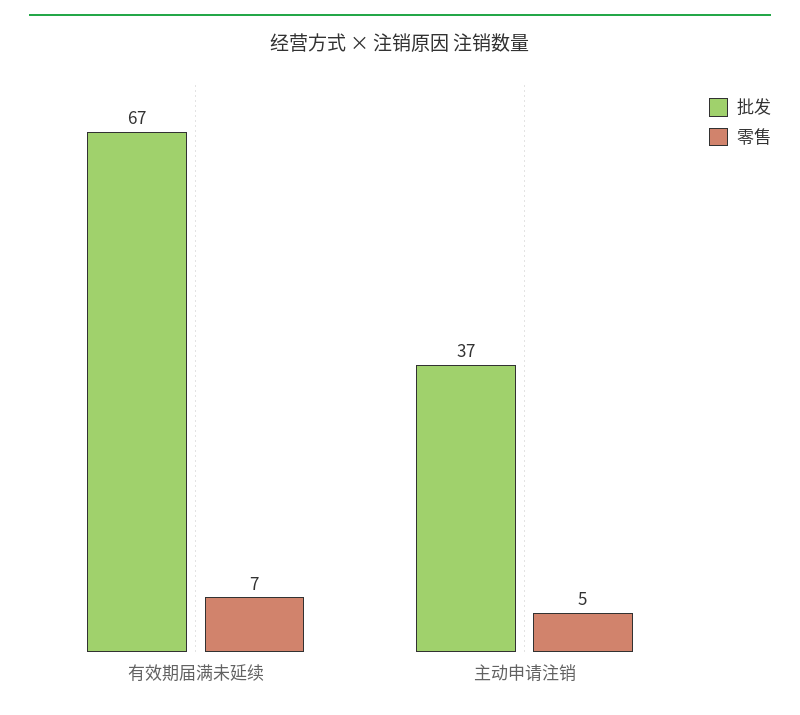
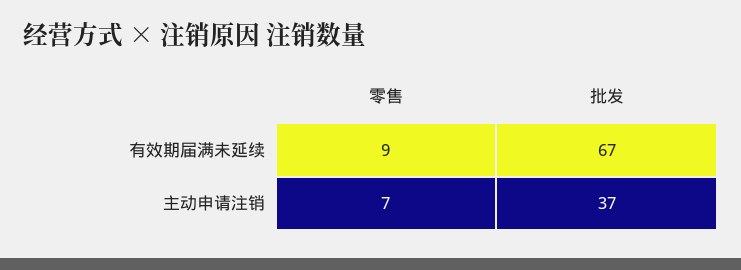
  {
    "批发": {
      "有效期届满未延续": 67,
      "主动申请注销": 37
    },
    "零售": {
-     "有效期届满未延续": 7,
+     "有效期届满未延续": 9,
-     "主动申请注销": 5
+     "主动申请注销": 7
    }
  }

